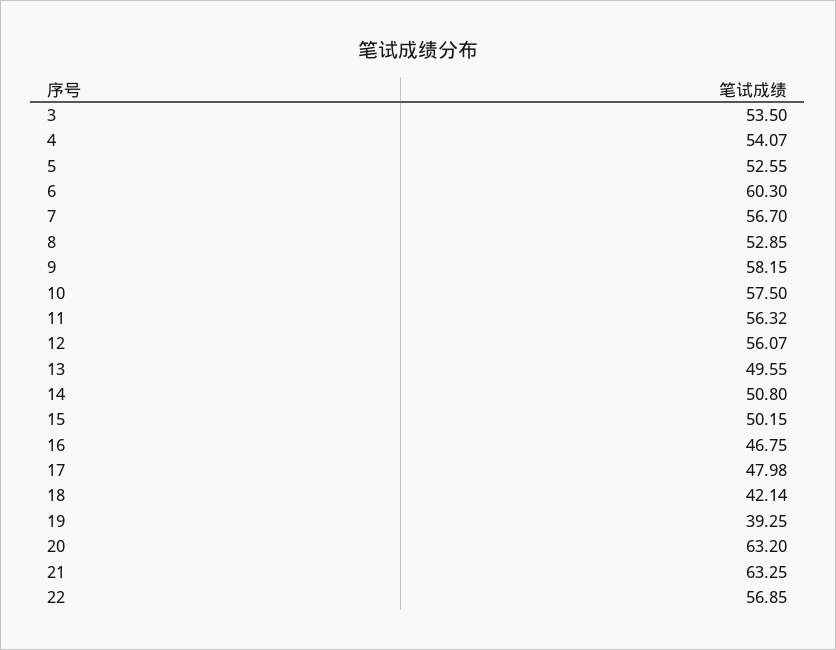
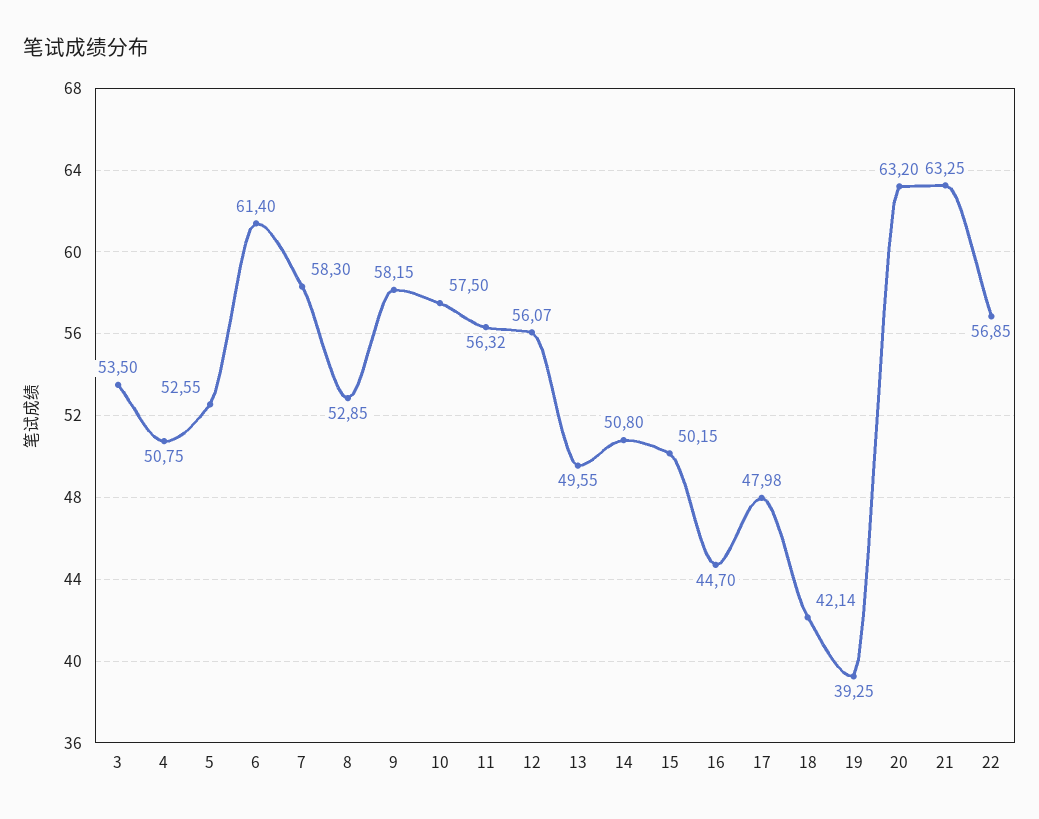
  {
    "3": 53.5,
-   "4": 54.07,
+   "4": 50.75,
    "5": 52.55,
-   "6": 60.3,
+   "6": 61.4,
-   "7": 56.7,
+   "7": 58.3,
    "8": 52.85,
    "9": 58.15,
    "10": 57.5,
    "11": 56.32,
    "12": 56.07,
    "13": 49.55,
    "14": 50.8,
    "15": 50.15,
-   "16": 46.75,
+   "16": 44.7,
    "17": 47.98,
    "18": 42.14,
    "19": 39.25,
    "20": 63.2,
    "21": 63.25,
    "22": 56.85
  }

